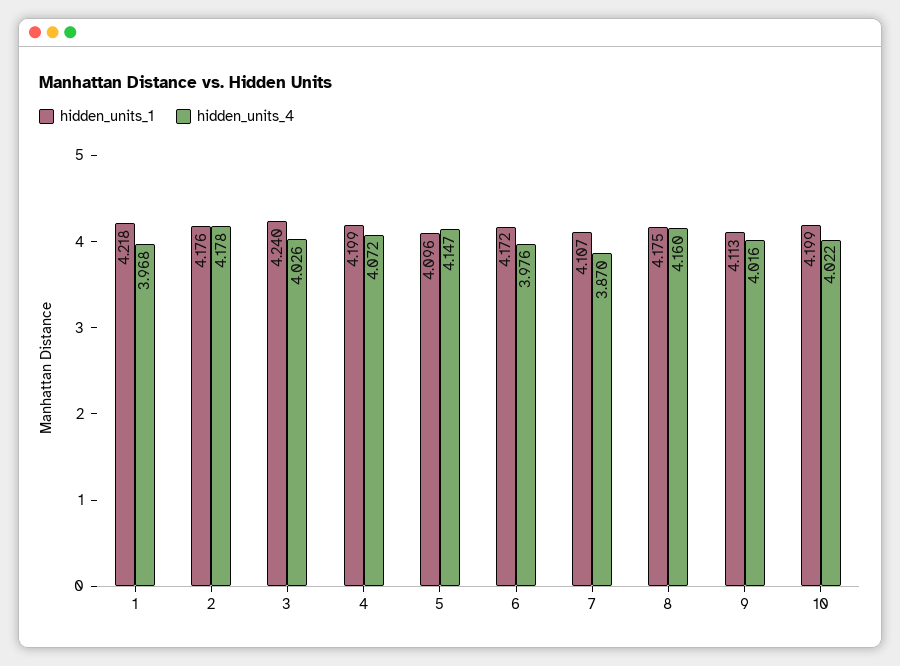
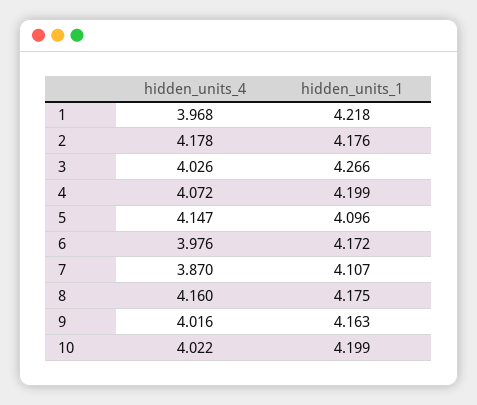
  {
    "hidden_units_1": {
      "1": 4.218,
      "2": 4.176,
-     "3": 4.24,
+     "3": 4.266,
      "4": 4.199,
      "5": 4.096,
      "6": 4.172,
      "7": 4.107,
      "8": 4.175,
-     "9": 4.113,
+     "9": 4.163,
      "10": 4.199
    },
    "hidden_units_4": {
      "1": 3.968,
      "2": 4.178,
      "3": 4.026,
      "4": 4.072,
      "5": 4.147,
      "6": 3.976,
      "7": 3.87,
      "8": 4.16,
      "9": 4.016,
      "10": 4.022
    }
  }

